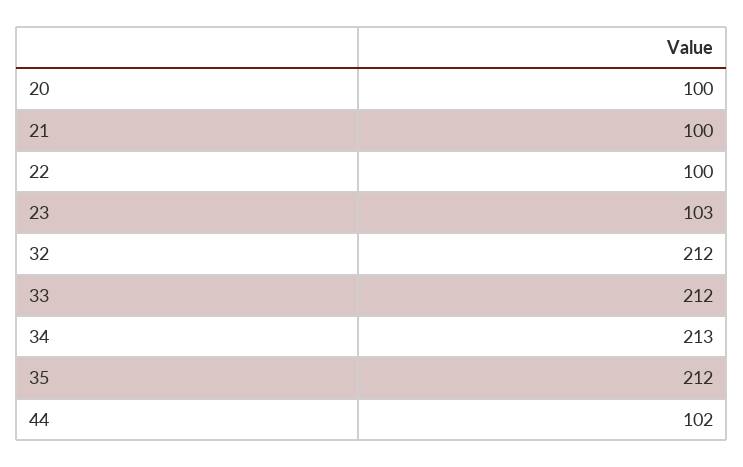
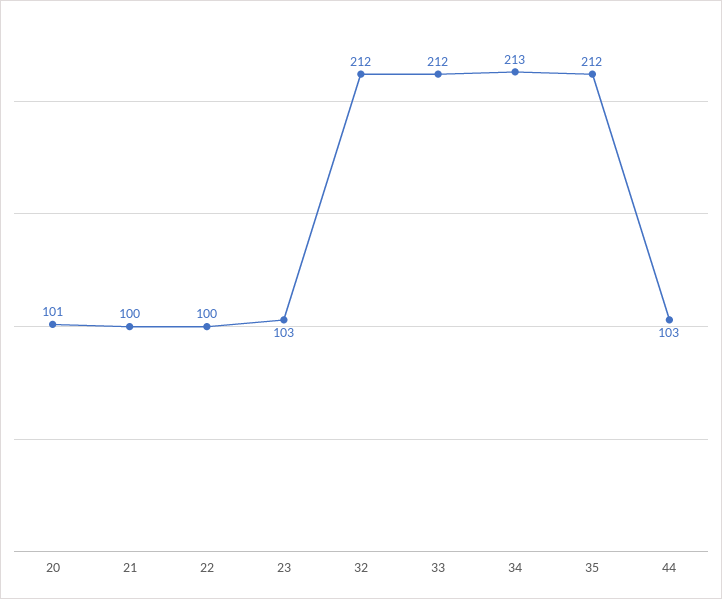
  {
-   "20": 100,
+   "20": 101,
    "21": 100,
    "22": 100,
    "23": 103,
    "32": 212,
    "33": 212,
    "34": 213,
    "35": 212,
-   "44": 102
+   "44": 103
  }

